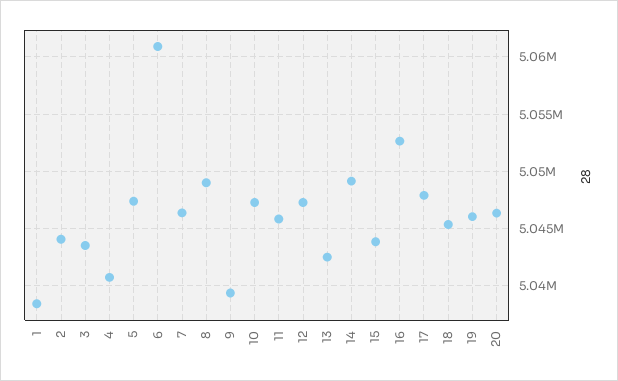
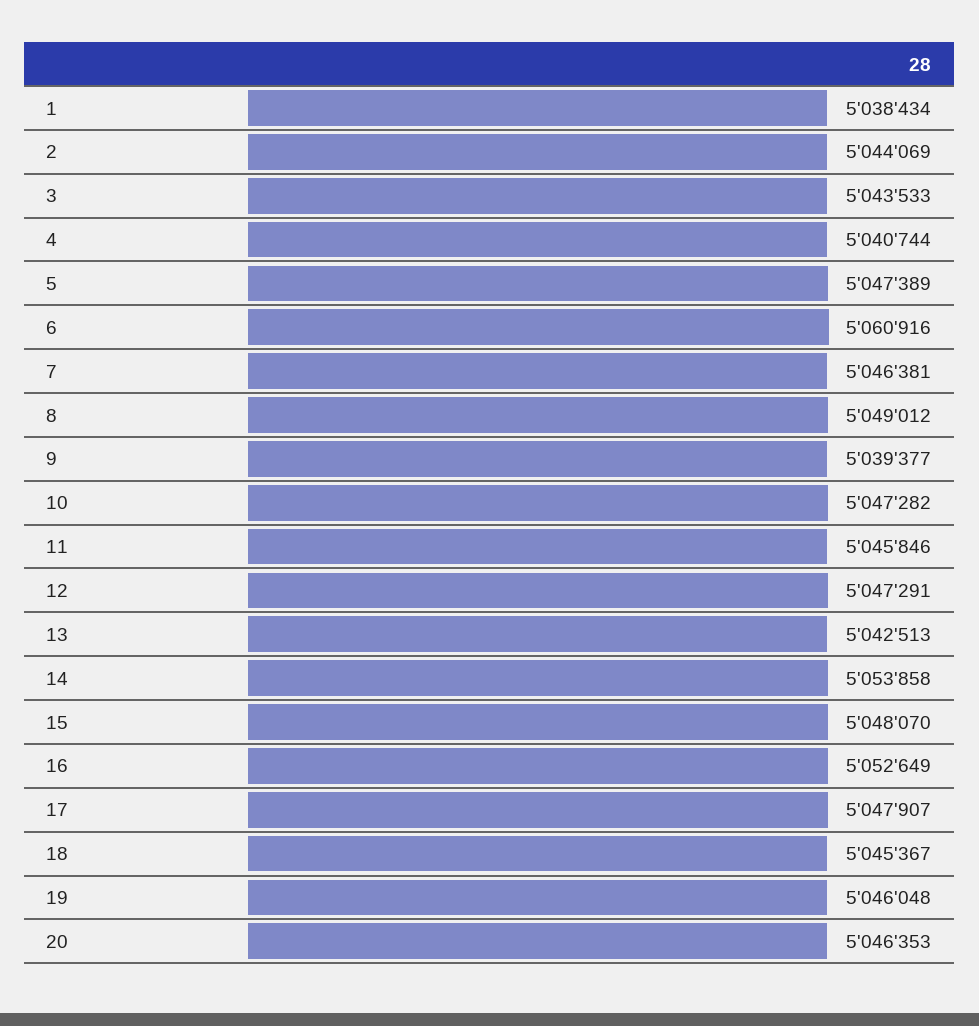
  {
    "1": 5038434,
    "2": 5044069,
    "3": 5043533,
    "4": 5040744,
    "5": 5047389,
    "6": 5060916,
    "7": 5046381,
    "8": 5049012,
    "9": 5039377,
    "10": 5047282,
    "11": 5045846,
    "12": 5047291,
    "13": 5042513,
-   "14": 5049000,
+   "14": 5053858,
-   "15": 5044000,
+   "15": 5048070,
    "16": 5052649,
    "17": 5047907,
    "18": 5045367,
    "19": 5046048,
    "20": 5046353
  }

